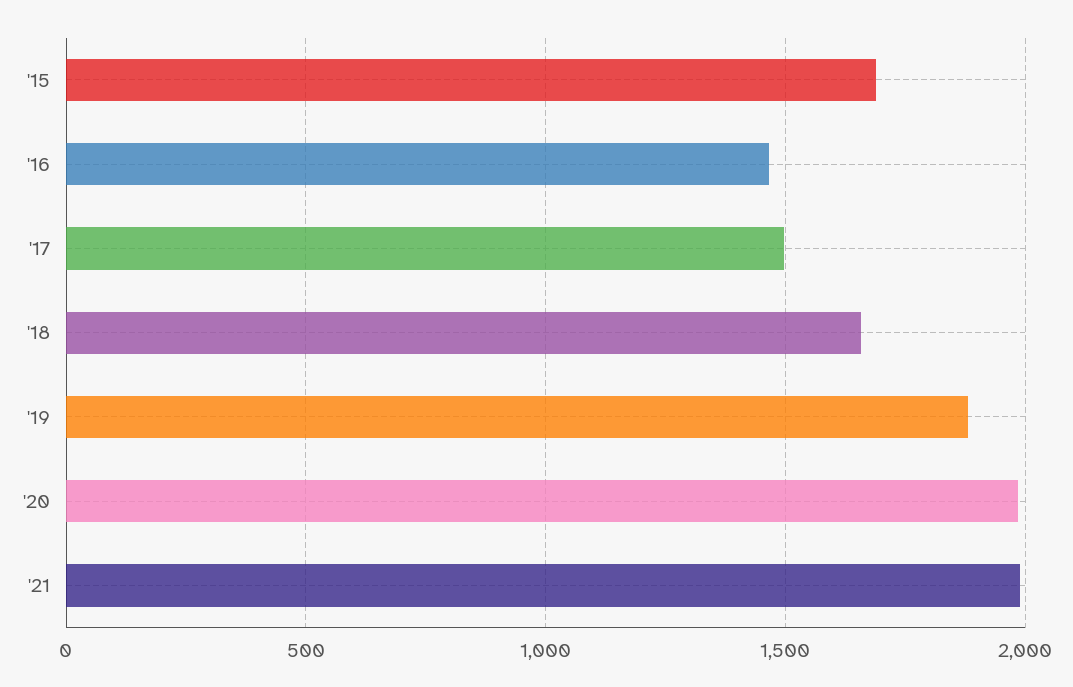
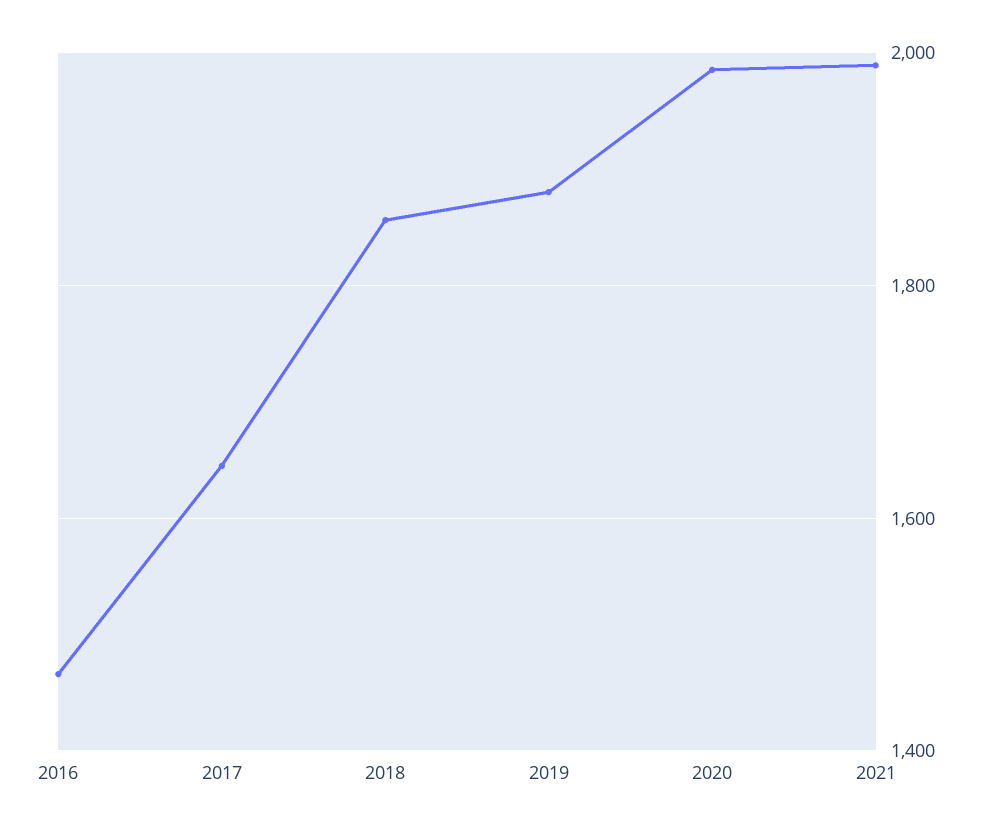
  {
-   "'15": 1700,
    "'16": 1460,
-   "'17": 1500,
+   "'17": 1640,
-   "'18": 1650,
+   "'18": 1860,
    "'19": 1880,
    "'20": 1980,
    "'21": 1980
  }

